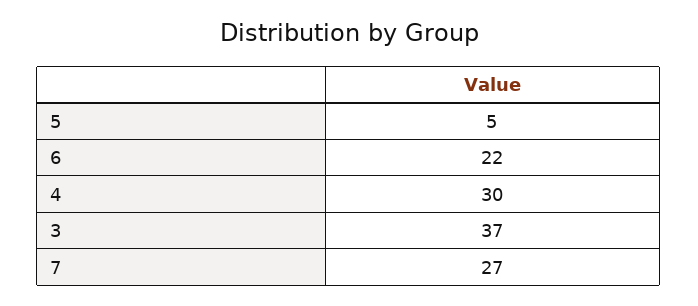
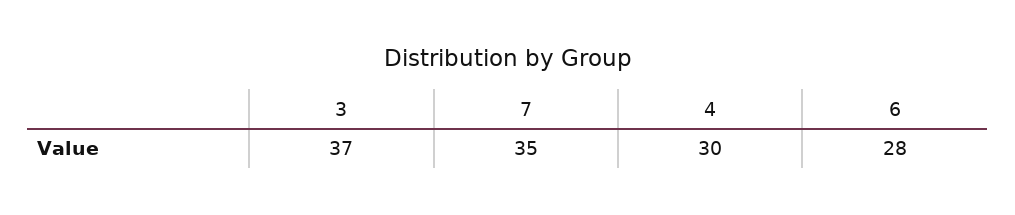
  {
-   "5": 5,
-   "6": 22,
+   "6": 28,
    "4": 30,
    "3": 37,
-   "7": 27
+   "7": 35
  }

